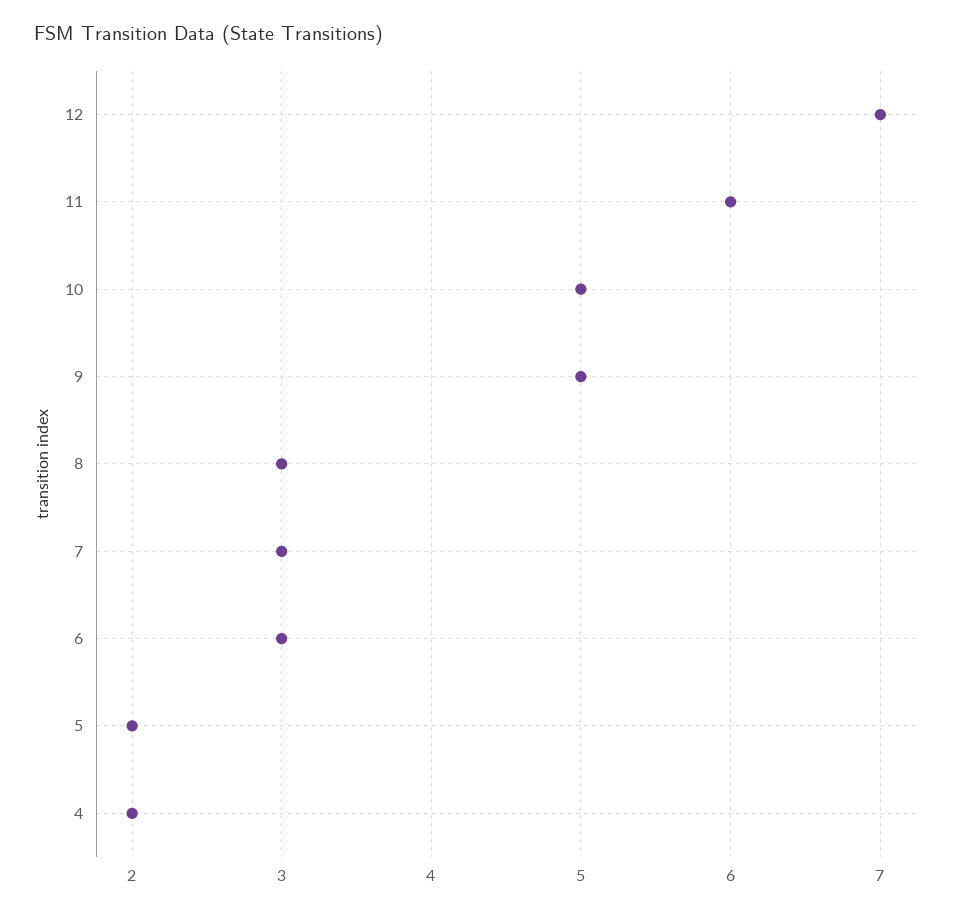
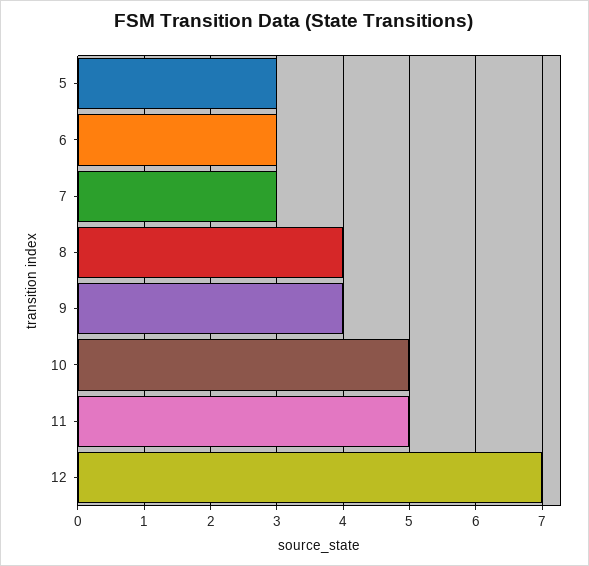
  {
    "12": 7,
-   "11": 6,
+   "11": 5,
    "10": 5,
-   "9": 5,
+   "9": 4,
-   "8": 3,
+   "8": 4,
    "7": 3,
    "6": 3,
-   "5": 2,
+   "5": 3
-   "4": 2
  }

